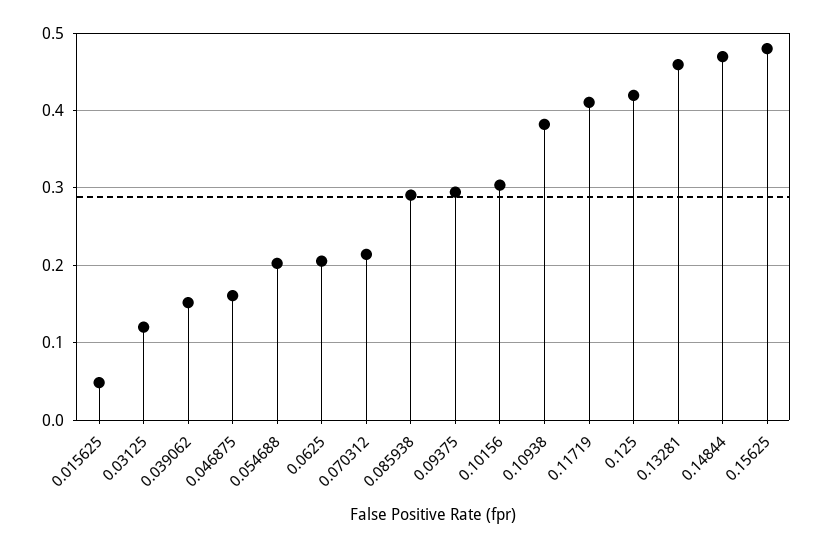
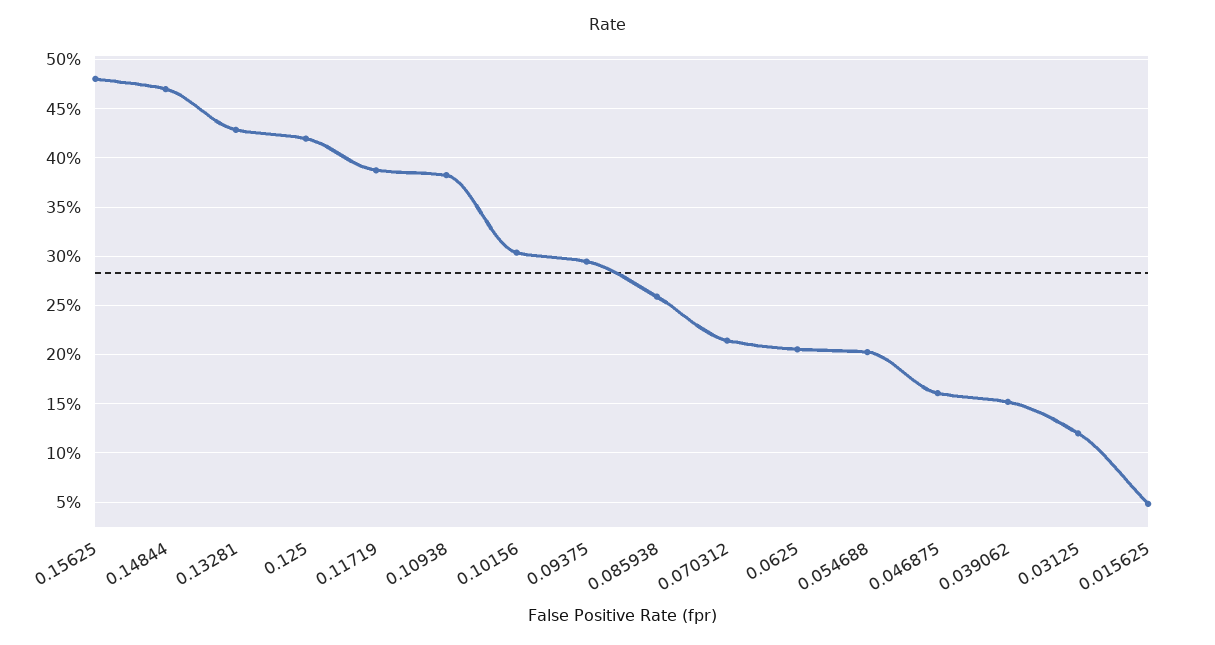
  {
    "0.015625": 0.05,
    "0.03125": 0.12,
    "0.039062": 0.15,
    "0.046875": 0.16,
    "0.054688": 0.2,
    "0.0625": 0.21,
    "0.070312": 0.21,
-   "0.085938": 0.29,
+   "0.085938": 0.26,
    "0.09375": 0.29,
    "0.10156": 0.3,
    "0.10938": 0.38,
-   "0.11719": 0.41,
+   "0.11719": 0.39,
    "0.125": 0.42,
-   "0.13281": 0.46,
+   "0.13281": 0.43,
    "0.14844": 0.47,
    "0.15625": 0.48
  }

